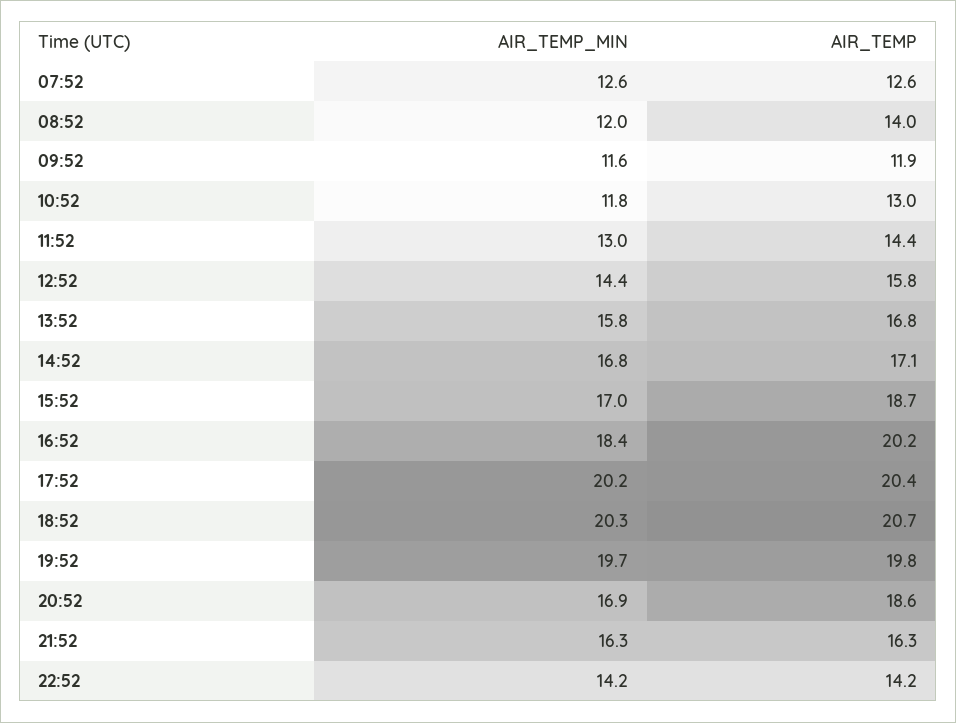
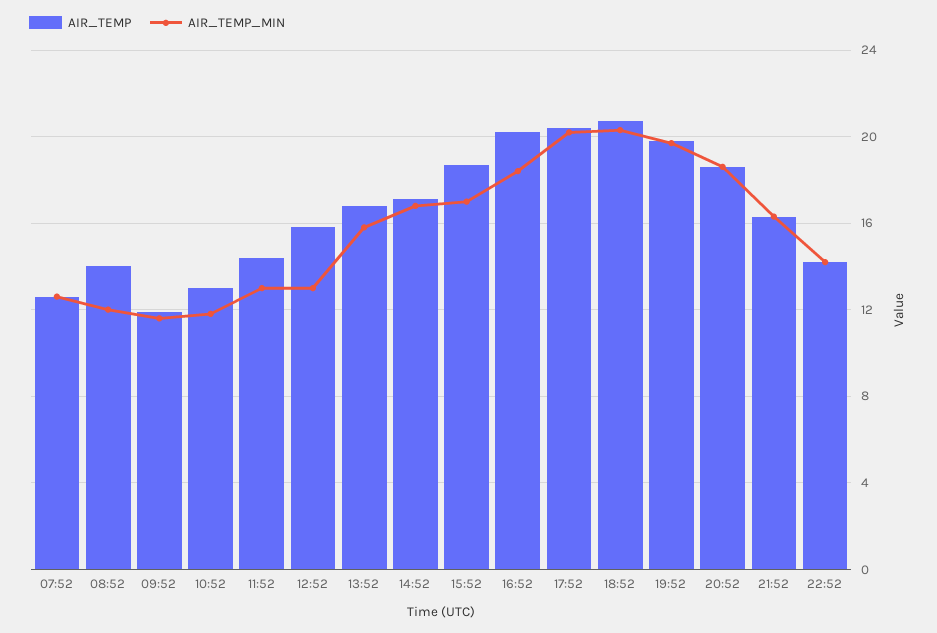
  {
    "AIR_TEMP_MIN": {
      "07:52": 12.6,
      "08:52": 12,
      "09:52": 11.6,
      "10:52": 11.8,
      "11:52": 13,
-     "12:52": 14.4,
+     "12:52": 13,
      "13:52": 15.8,
      "14:52": 16.8,
      "15:52": 17,
      "16:52": 18.4,
      "17:52": 20.2,
      "18:52": 20.3,
      "19:52": 19.7,
-     "20:52": 16.9,
+     "20:52": 18.5,
      "21:52": 16.3,
      "22:52": 14.2
    },
    "AIR_TEMP": {
      "07:52": 12.6,
      "08:52": 14,
      "09:52": 11.9,
      "10:52": 13,
      "11:52": 14.4,
      "12:52": 15.8,
      "13:52": 16.8,
      "14:52": 17.1,
      "15:52": 18.7,
      "16:52": 20.2,
      "17:52": 20.4,
      "18:52": 20.7,
      "19:52": 19.8,
      "20:52": 18.6,
      "21:52": 16.3,
      "22:52": 14.2
    }
  }

